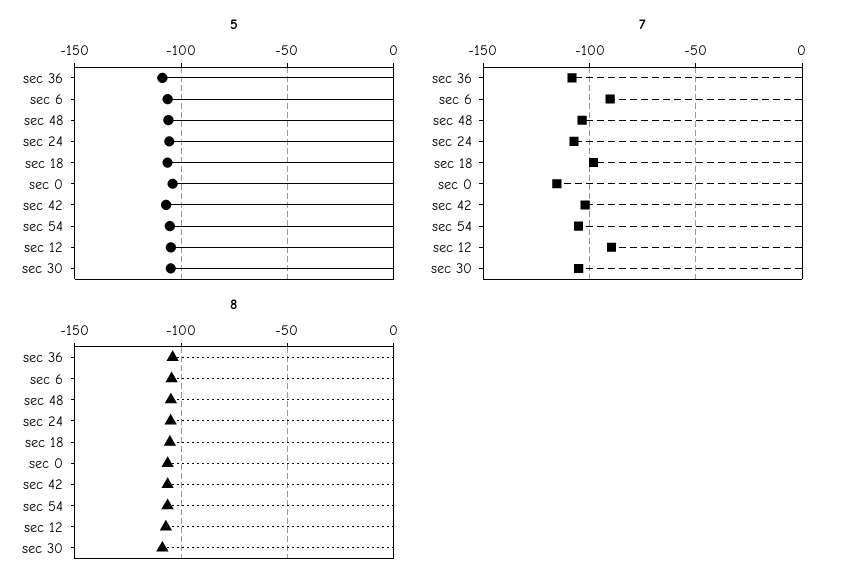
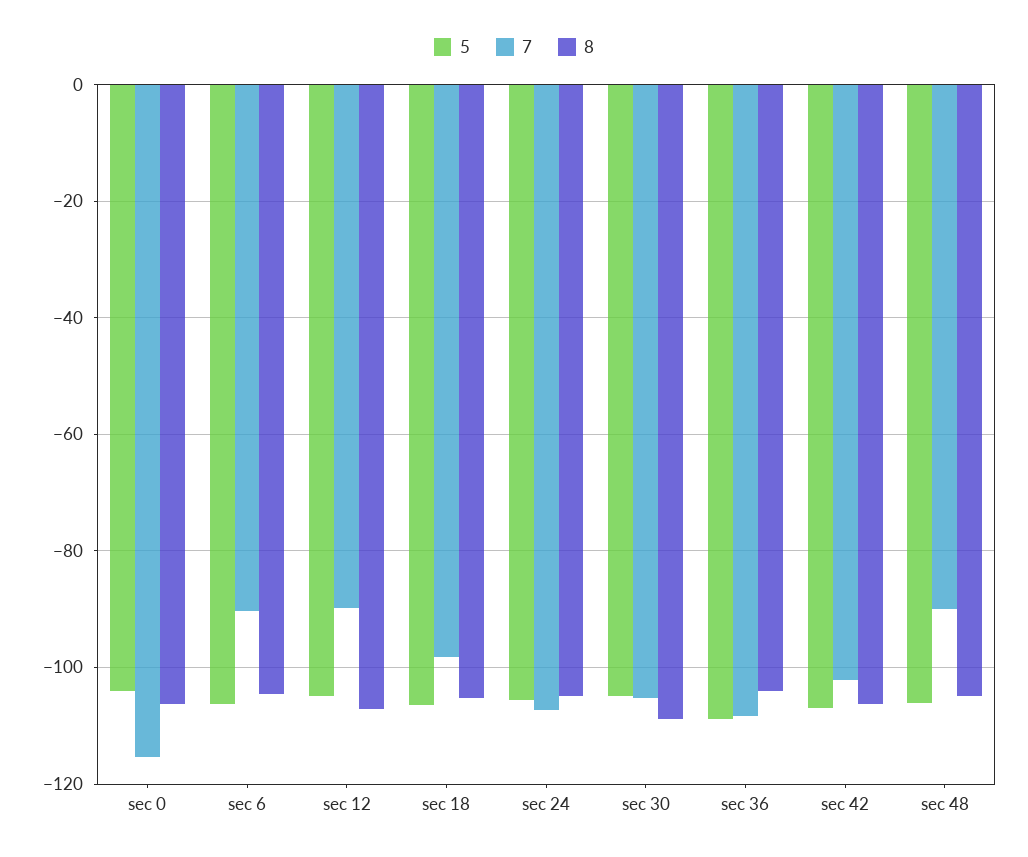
  {
    "5": {
      "sec 36": -108,
      "sec 6": -106,
      "sec 48": -106,
      "sec 24": -106,
      "sec 18": -106,
      "sec 0": -104,
      "sec 42": -108,
-     "sec 54": -105,
      "sec 12": -104,
      "sec 30": -104
    },
    "7": {
      "sec 36": -108,
      "sec 6": -90,
-     "sec 48": -105,
+     "sec 48": -90,
      "sec 24": -108,
      "sec 18": -98,
      "sec 0": -116,
      "sec 42": -102,
-     "sec 54": -105,
      "sec 12": -90,
      "sec 30": -106
    },
    "8": {
      "sec 36": -104,
      "sec 6": -104,
      "sec 48": -104,
      "sec 24": -104,
      "sec 18": -106,
      "sec 0": -106,
      "sec 42": -106,
-     "sec 54": -105,
      "sec 12": -108,
      "sec 30": -108
    }
  }

